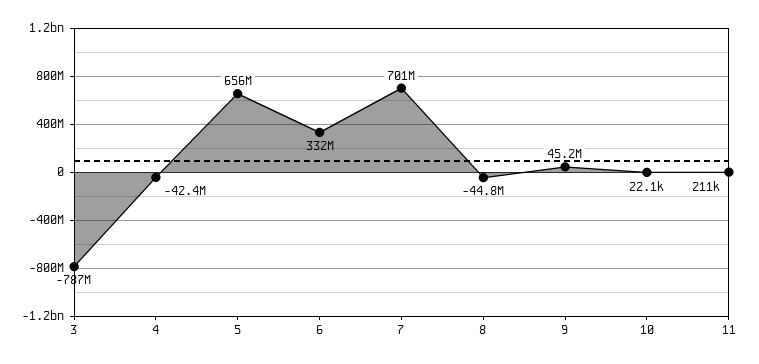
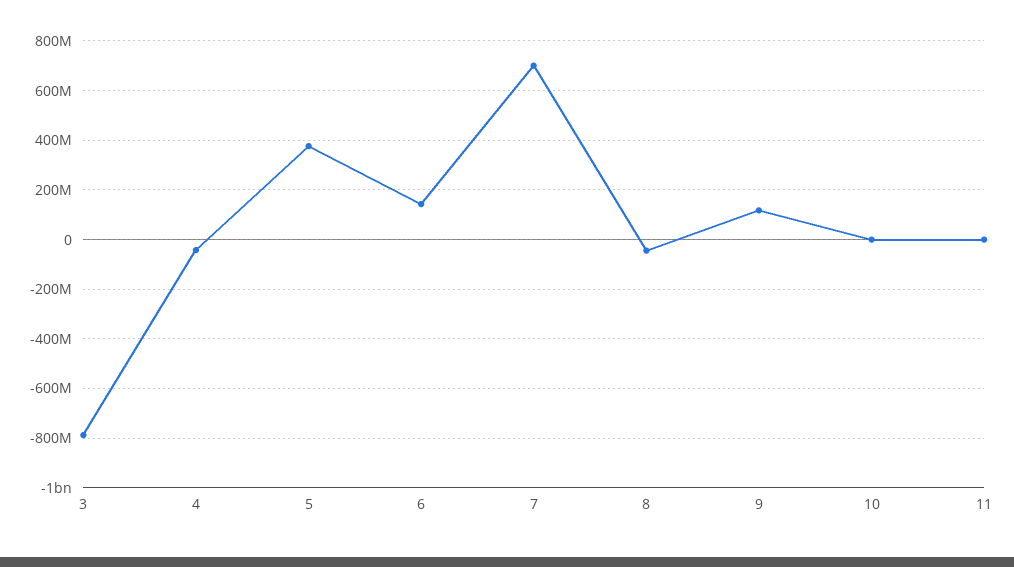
  {
    "3": -787000000,
    "4": -42400000,
-   "5": 656000000,
+   "5": 375000000,
-   "6": 332000000,
+   "6": 150000000,
    "7": 701000000,
    "8": -44800000,
-   "9": 45200000,
+   "9": 125000000,
    "10": 22100,
    "11": 211000
  }

